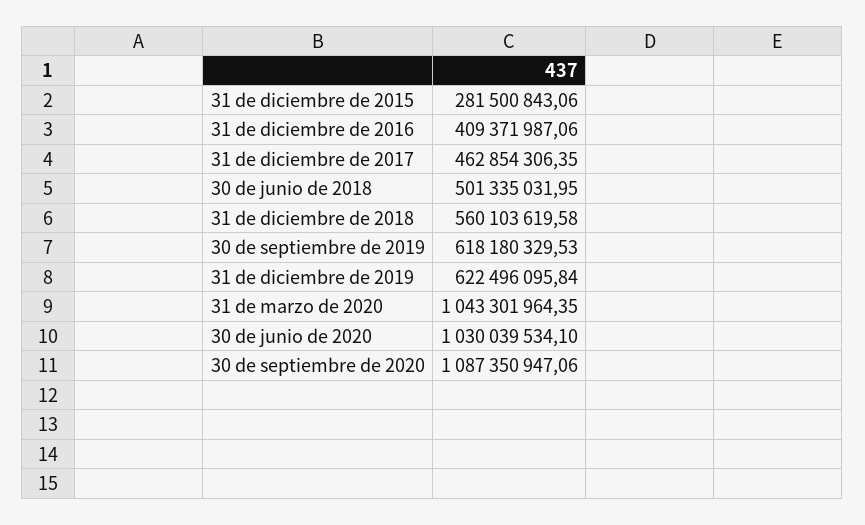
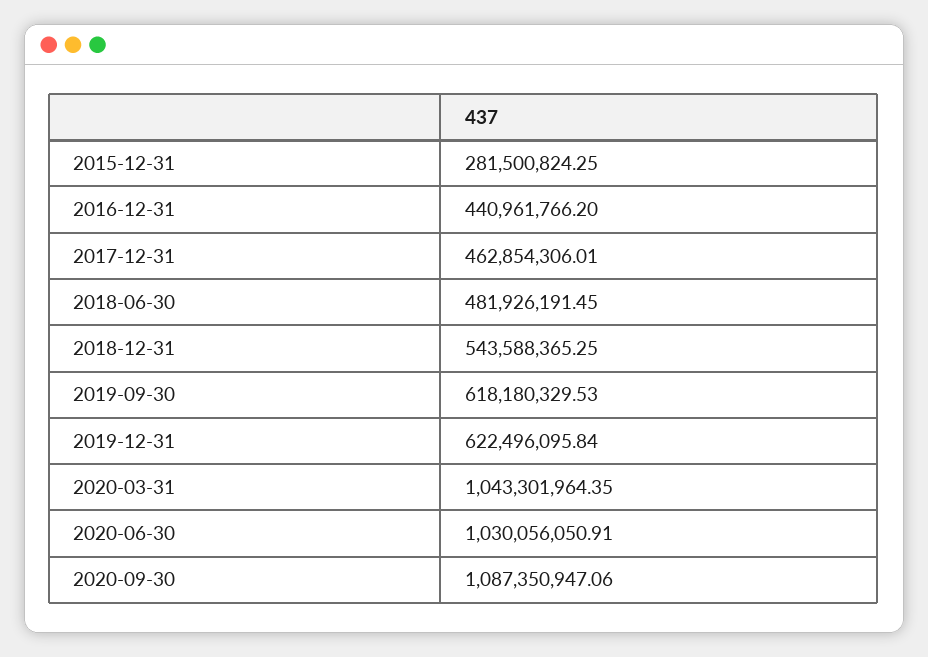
  {
-   "31 de diciembre de 2015": 281500843.06,
+   "31 de diciembre de 2015": 281500824.25,
-   "31 de diciembre de 2016": 409371987.06,
+   "31 de diciembre de 2016": 440961766.2,
-   "31 de diciembre de 2017": 462854306.35,
+   "31 de diciembre de 2017": 462854306.01,
-   "30 de junio de 2018": 501335031.95,
+   "30 de junio de 2018": 481926191.45,
-   "31 de diciembre de 2018": 560103619.58,
+   "31 de diciembre de 2018": 543588365.25,
    "30 de septiembre de 2019": 618180329.53,
    "31 de diciembre de 2019": 622496095.84,
    "31 de marzo de 2020": 1043301964.35,
-   "30 de junio de 2020": 1030039534.1,
+   "30 de junio de 2020": 1030056050.91,
    "30 de septiembre de 2020": 1087350947.06
  }

